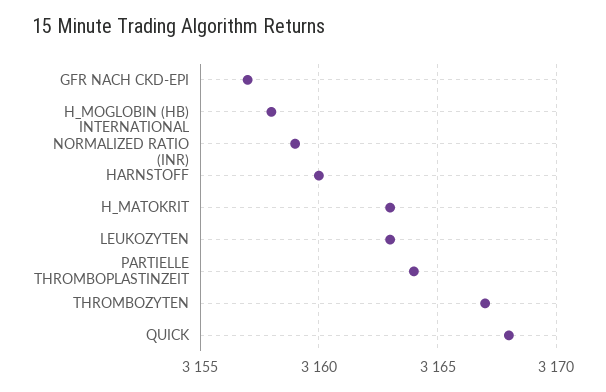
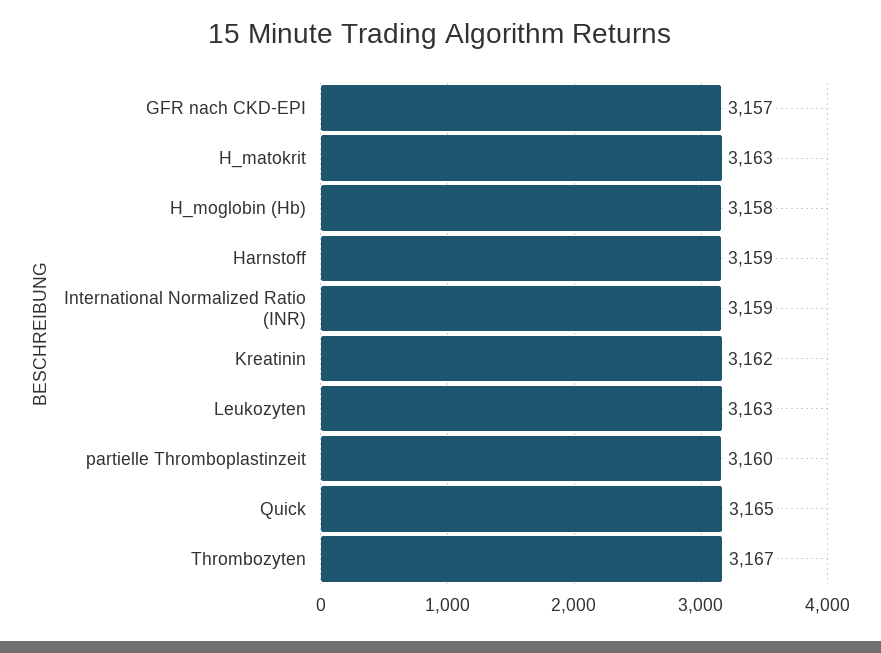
  {
    "GFR NACH CKD-EPI": 3157,
    "H_MOGLOBIN (HB)": 3158,
    "INTERNATIONAL NORMALIZED RATIO (INR)": 3159,
-   "HARNSTOFF": 3160,
+   "HARNSTOFF": 3159,
    "H_MATOKRIT": 3163,
    "LEUKOZYTEN": 3163,
-   "PARTIELLE THROMBOPLASTINZEIT": 3164,
+   "PARTIELLE THROMBOPLASTINZEIT": 3160,
    "THROMBOZYTEN": 3167,
-   "QUICK": 3168
+   "QUICK": 3165,
+   "Kreatinin": 3162
  }

